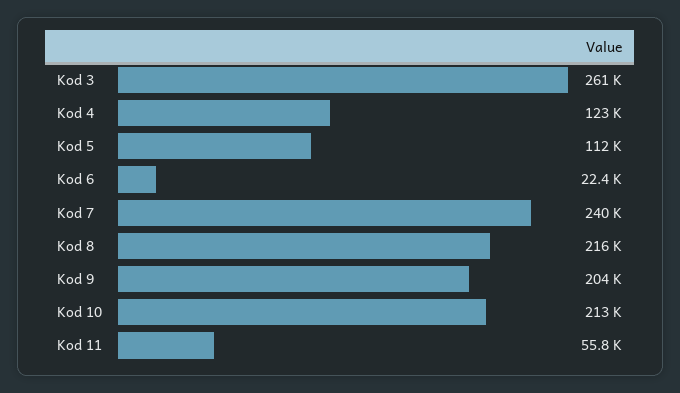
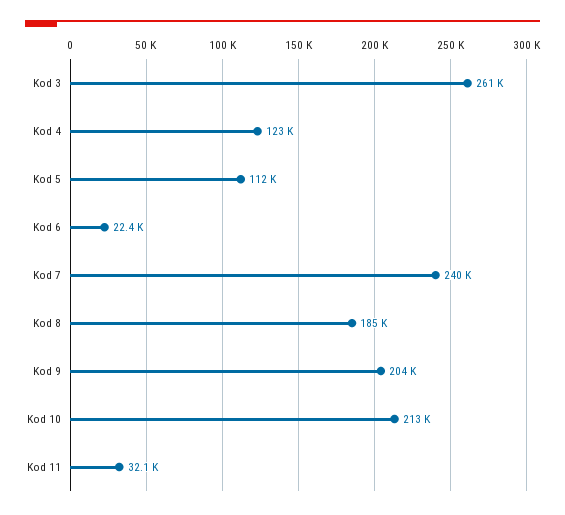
  {
    "Kod 3": 261000,
    "Kod 4": 123000,
    "Kod 5": 112000,
    "Kod 6": 22400,
    "Kod 7": 240000,
-   "Kod 8": 216000,
+   "Kod 8": 185000,
    "Kod 9": 204000,
    "Kod 10": 213000,
-   "Kod 11": 55800
+   "Kod 11": 32100
  }

